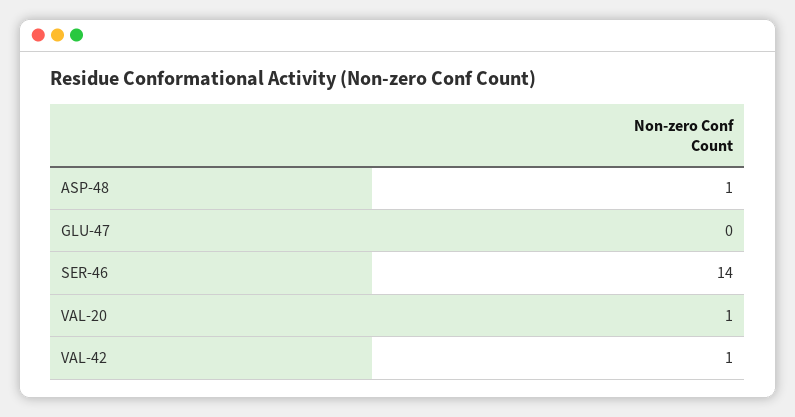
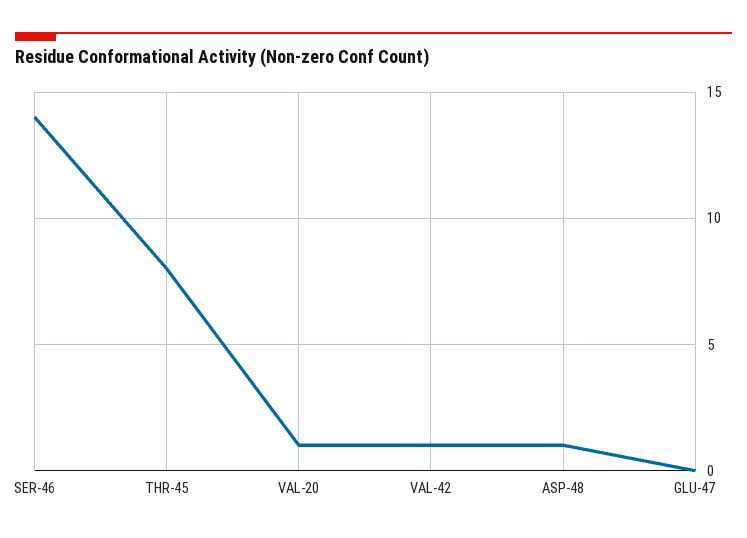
  {
    "ASP-48": 1,
    "GLU-47": 0,
    "SER-46": 14,
    "VAL-20": 1,
-   "VAL-42": 1
+   "VAL-42": 1,
+   "THR-45": 8
  }

